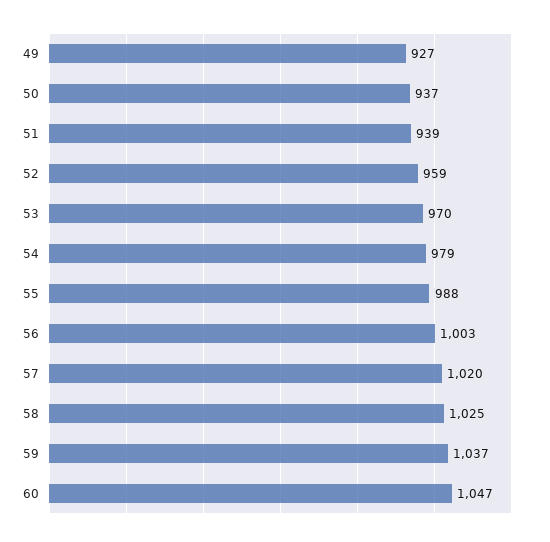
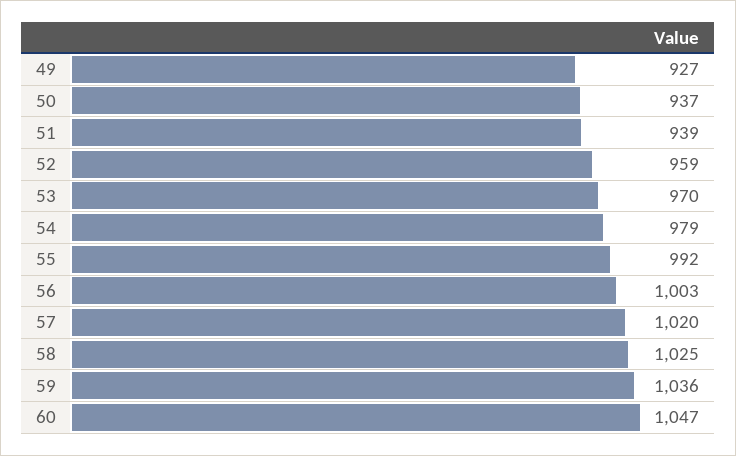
  {
    "49": 927,
    "50": 937,
    "51": 939,
    "52": 959,
    "53": 970,
    "54": 979,
-   "55": 988,
+   "55": 992,
    "56": 1003,
    "57": 1020,
    "58": 1025,
-   "59": 1037,
+   "59": 1036,
    "60": 1047
  }

